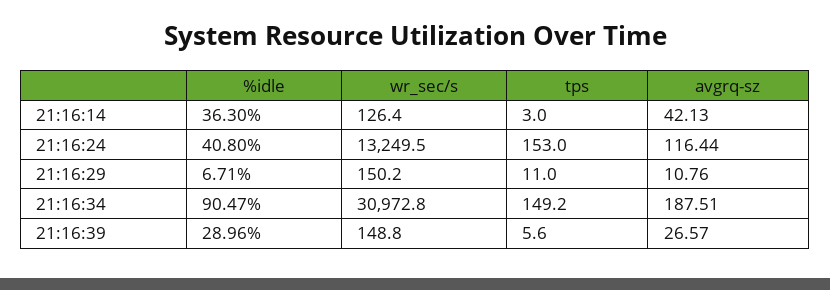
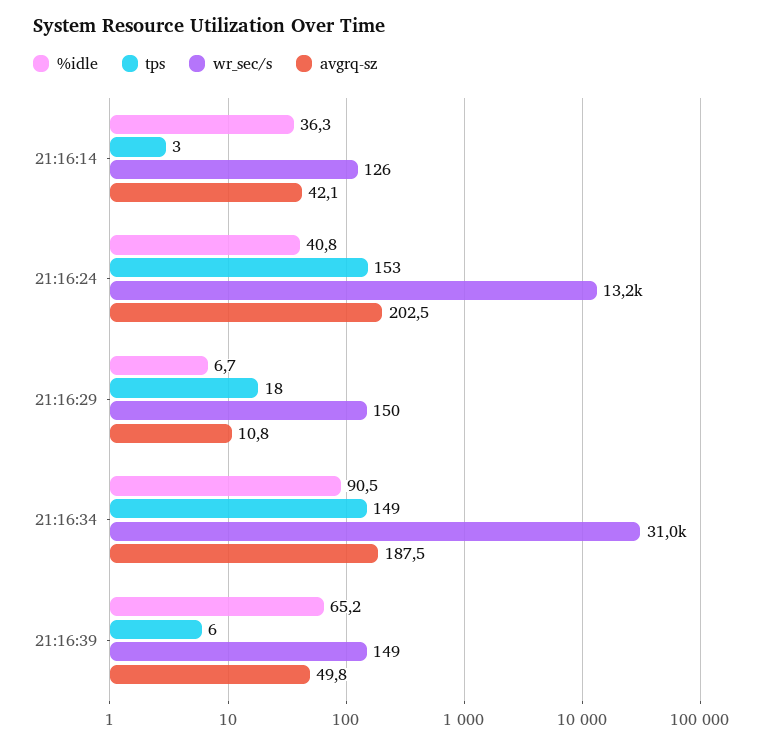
  {
    "%idle": {
      "21:16:14": 36.3,
      "21:16:24": 40.8,
      "21:16:29": 6.71,
      "21:16:34": 90.47,
-     "21:16:39": 28.96
+     "21:16:39": 65.2
    },
    "wr_sec/s": {
      "21:16:14": 126.4,
      "21:16:24": 13249.5,
      "21:16:29": 150.2,
      "21:16:34": 30972.8,
      "21:16:39": 148.8
    },
    "tps": {
      "21:16:14": 3,
      "21:16:24": 153,
-     "21:16:29": 11,
+     "21:16:29": 18,
      "21:16:34": 149.2,
      "21:16:39": 5.6
    },
    "avgrq-sz": {
      "21:16:14": 42.13,
-     "21:16:24": 116.44,
+     "21:16:24": 202.5,
      "21:16:29": 10.76,
      "21:16:34": 187.51,
-     "21:16:39": 26.57
+     "21:16:39": 49.8
    }
  }

